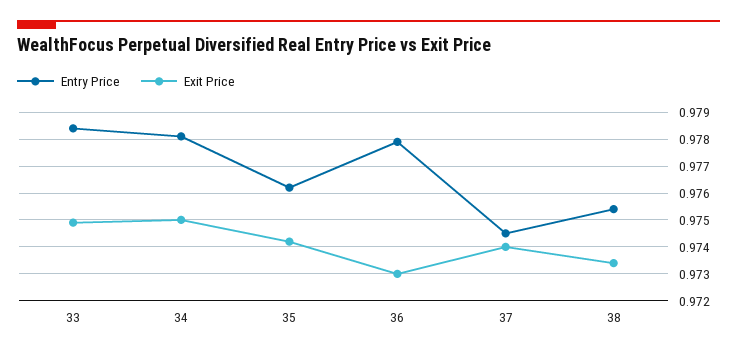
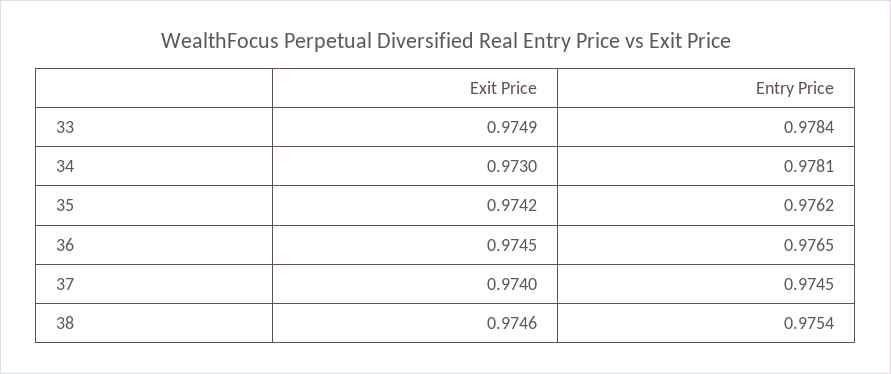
  {
    "Entry Price": {
      "33": 0.9784,
      "34": 0.9781,
      "35": 0.9762,
-     "36": 0.978,
+     "36": 0.9765,
      "37": 0.9745,
      "38": 0.9754
    },
    "Exit Price": {
      "33": 0.9749,
-     "34": 0.975,
+     "34": 0.973,
      "35": 0.9742,
-     "36": 0.973,
+     "36": 0.9745,
      "37": 0.974,
-     "38": 0.9735
+     "38": 0.9746
    }
  }

